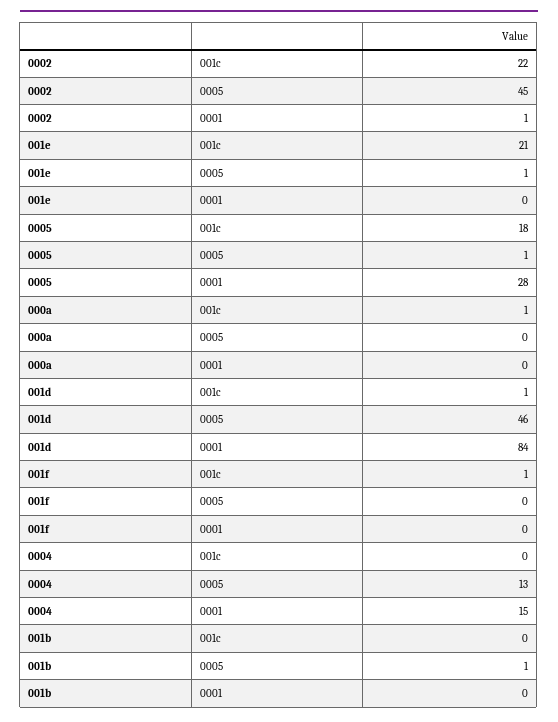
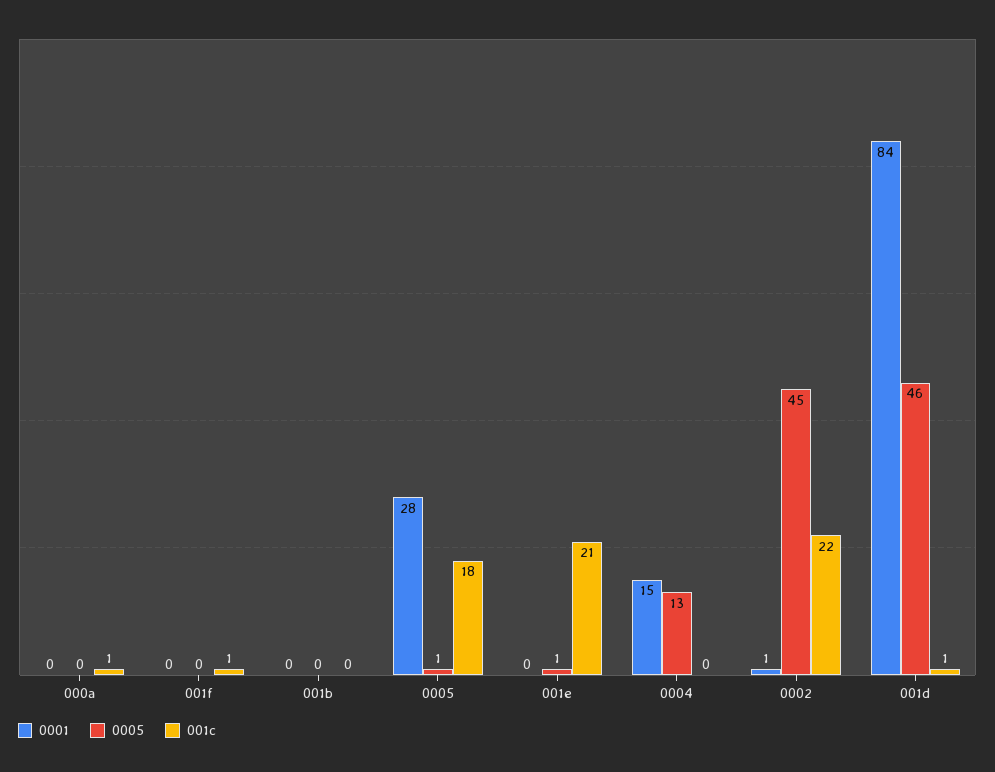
  {
    "001c": {
      "0002": 22,
      "001e": 21,
      "0005": 18,
      "000a": 1,
      "001d": 1,
      "001f": 1,
      "0004": 0,
      "001b": 0
    },
    "0005": {
      "0002": 45,
      "001e": 1,
      "0005": 1,
      "000a": 0,
      "001d": 46,
      "001f": 0,
      "0004": 13,
-     "001b": 1
+     "001b": 0
    },
    "0001": {
      "0002": 1,
      "001e": 0,
      "0005": 28,
      "000a": 0,
      "001d": 84,
      "001f": 0,
      "0004": 15,
      "001b": 0
    }
  }

